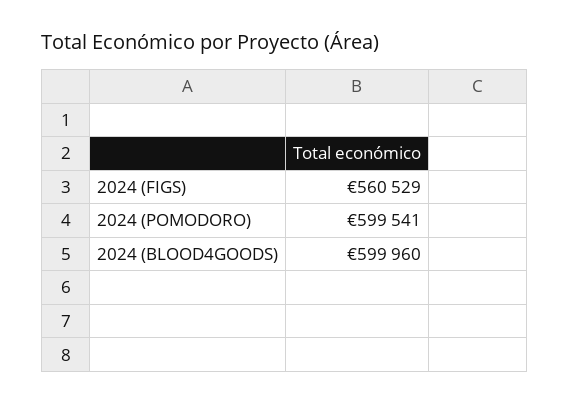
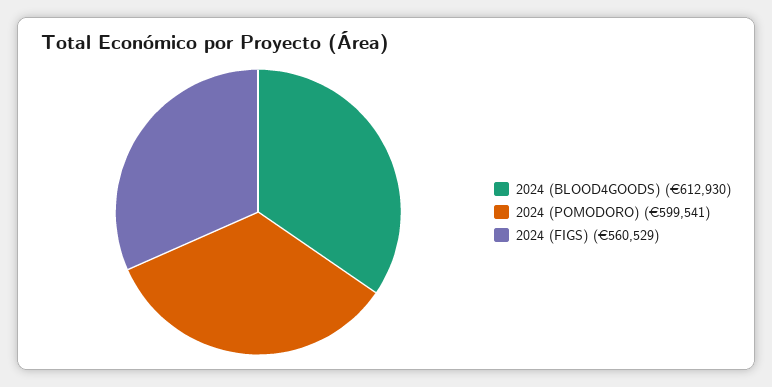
  {
    "2024 (FIGS)": 560529,
    "2024 (POMODORO)": 599541,
-   "2024 (BLOOD4GOODS)": 599960
+   "2024 (BLOOD4GOODS)": 612930
  }

